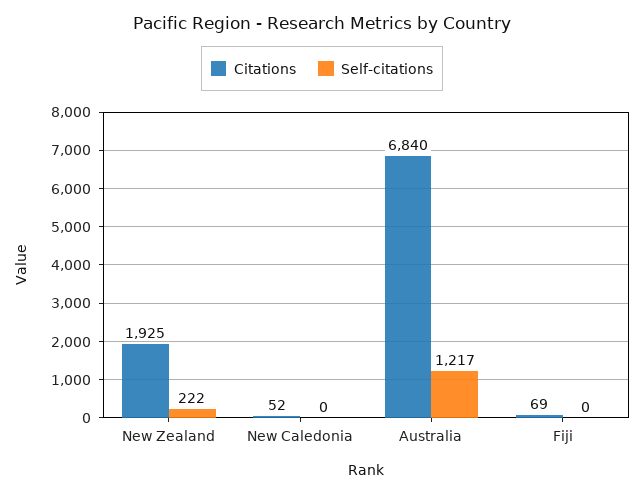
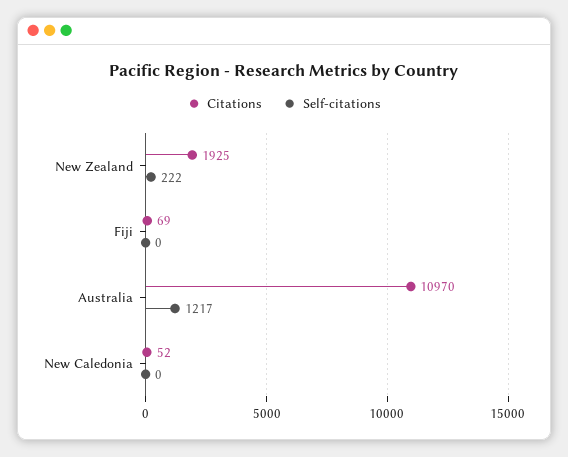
  {
    "Citations": {
      "New Zealand": 1925,
      "New Caledonia": 52,
-     "Australia": 6840,
+     "Australia": 10970,
      "Fiji": 69
    },
    "Self-citations": {
      "New Zealand": 222,
      "New Caledonia": 0,
      "Australia": 1217,
      "Fiji": 0
    }
  }

